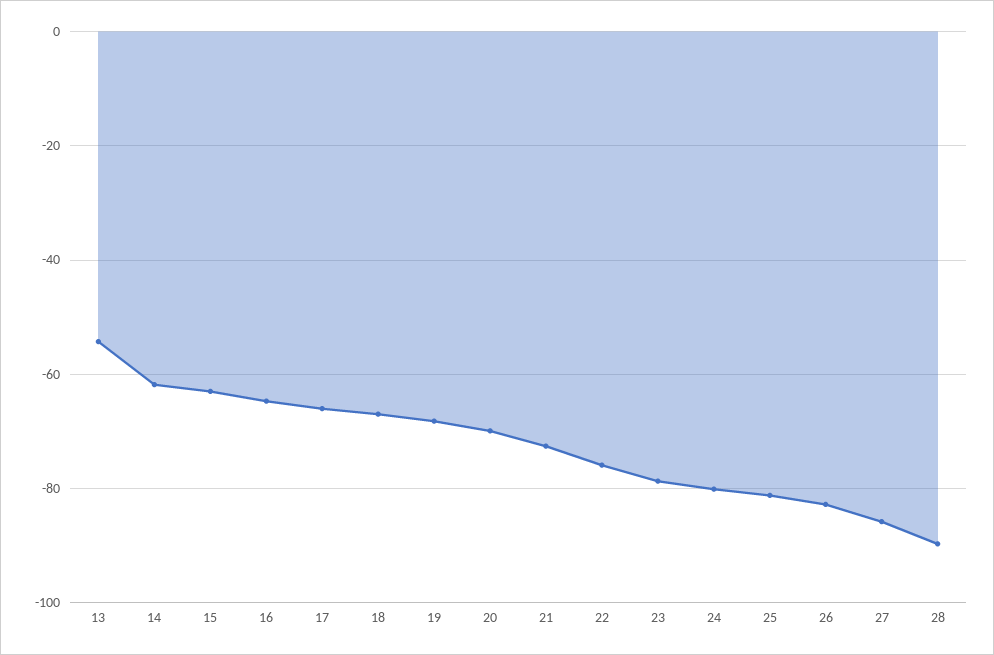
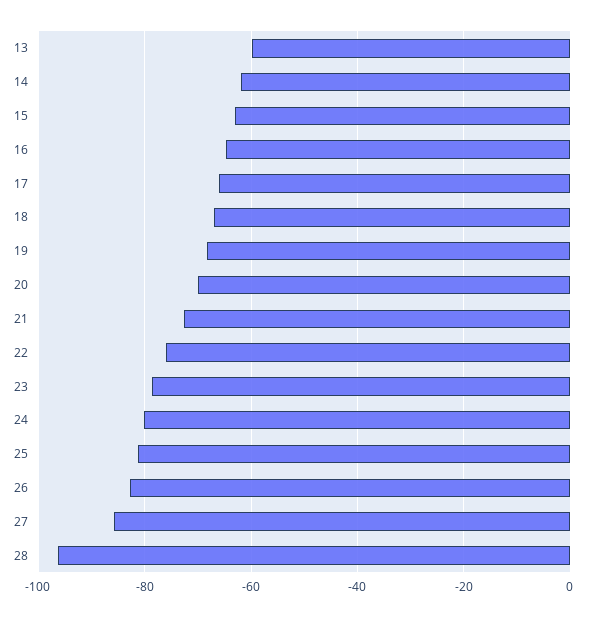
  {
-   "13": -54,
+   "13": -60,
    "14": -62,
    "15": -64,
    "16": -64,
    "17": -66,
    "18": -68,
    "19": -68,
    "20": -70,
    "21": -72,
    "22": -76,
    "23": -78,
    "24": -80,
    "25": -82,
    "26": -82,
    "27": -86,
-   "28": -90
+   "28": -96
  }

